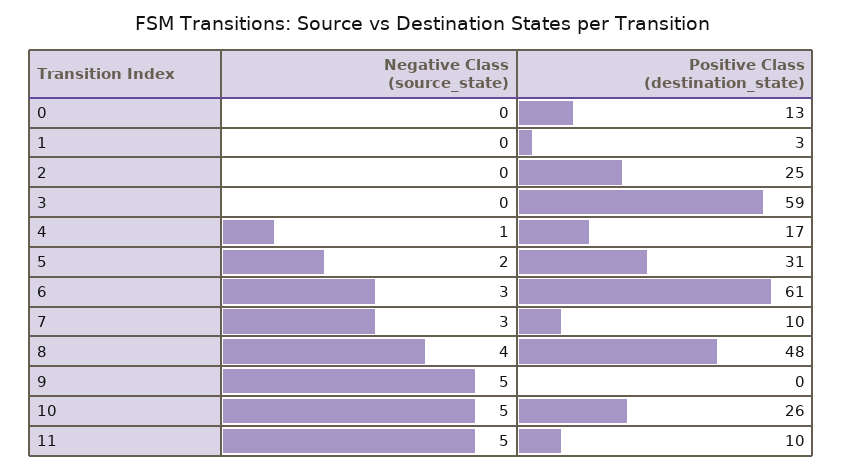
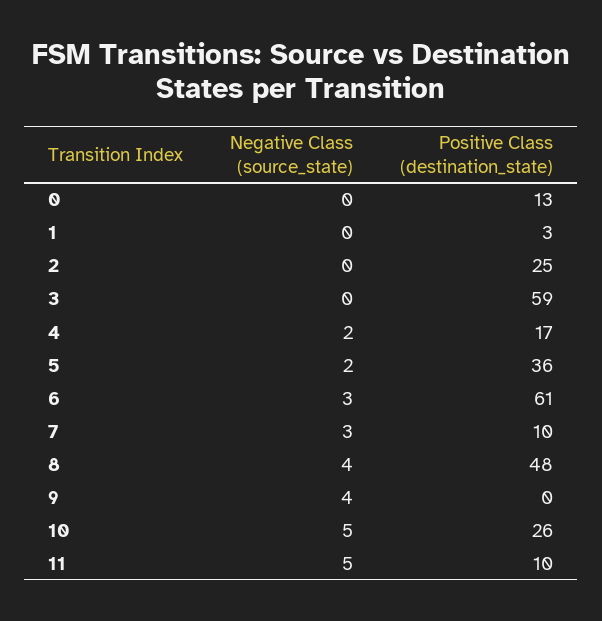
  {
    "Negative Class (source_state)": {
      "0": 0,
      "1": 0,
      "2": 0,
      "3": 0,
-     "4": 1,
+     "4": 2,
      "5": 2,
      "6": 3,
      "7": 3,
      "8": 4,
-     "9": 5,
+     "9": 4,
      "10": 5,
      "11": 5
    },
    "Positive Class (destination_state)": {
      "0": 13,
      "1": 3,
      "2": 25,
      "3": 59,
      "4": 17,
-     "5": 31,
+     "5": 36,
      "6": 61,
      "7": 10,
      "8": 48,
      "9": 0,
      "10": 26,
      "11": 10
    }
  }

